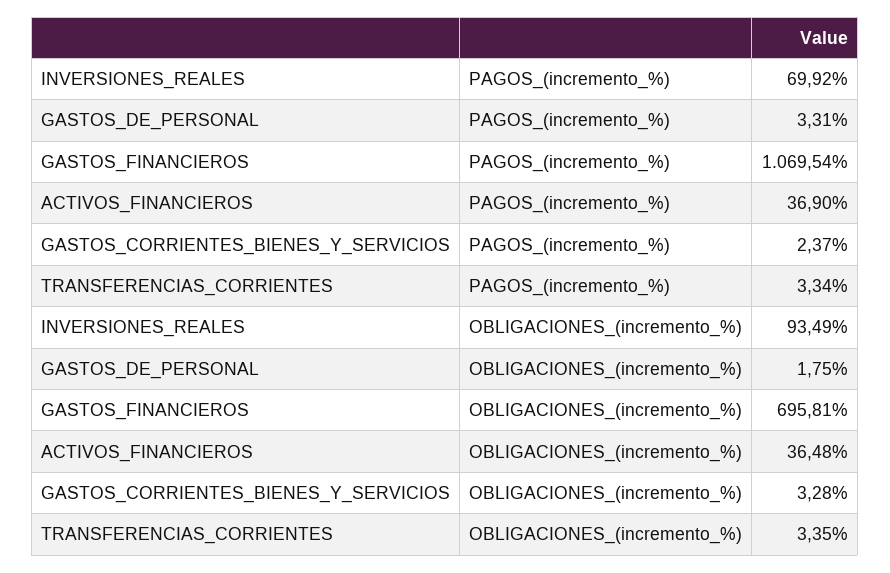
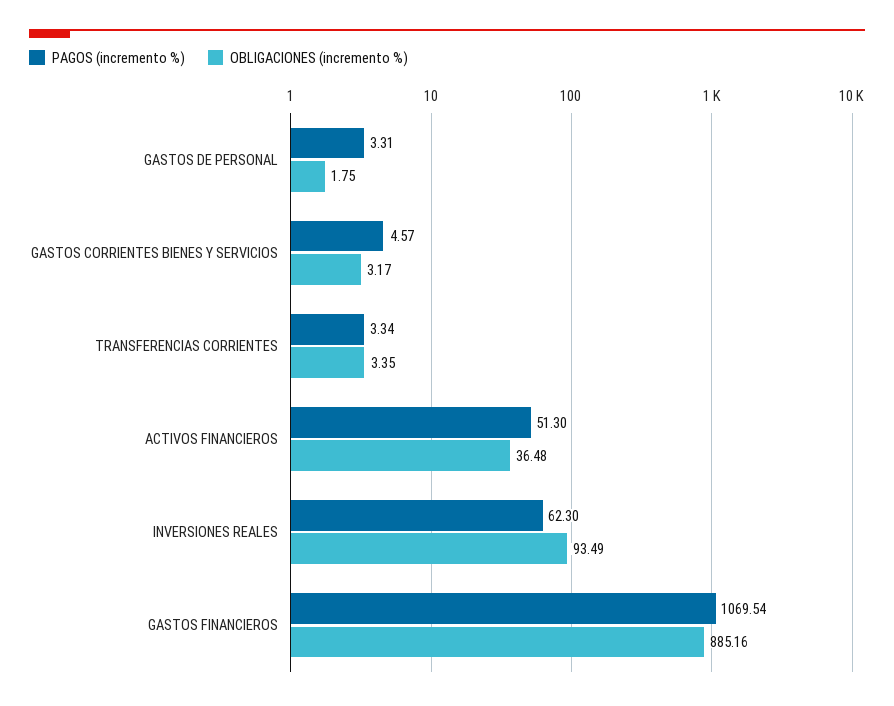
  {
    "PAGOS_(incremento_%)": {
-     "INVERSIONES_REALES": 69.92,
+     "INVERSIONES_REALES": 62.3,
      "GASTOS_DE_PERSONAL": 3.31,
      "GASTOS_FINANCIEROS": 1069.54,
-     "ACTIVOS_FINANCIEROS": 36.9,
+     "ACTIVOS_FINANCIEROS": 51.3,
-     "GASTOS_CORRIENTES_BIENES_Y_SERVICIOS": 2.37,
+     "GASTOS_CORRIENTES_BIENES_Y_SERVICIOS": 4.57,
      "TRANSFERENCIAS_CORRIENTES": 3.34
    },
    "OBLIGACIONES_(incremento_%)": {
      "INVERSIONES_REALES": 93.49,
      "GASTOS_DE_PERSONAL": 1.75,
-     "GASTOS_FINANCIEROS": 695.81,
+     "GASTOS_FINANCIEROS": 885.16,
      "ACTIVOS_FINANCIEROS": 36.48,
-     "GASTOS_CORRIENTES_BIENES_Y_SERVICIOS": 3.28,
+     "GASTOS_CORRIENTES_BIENES_Y_SERVICIOS": 3.17,
      "TRANSFERENCIAS_CORRIENTES": 3.35
    }
  }

